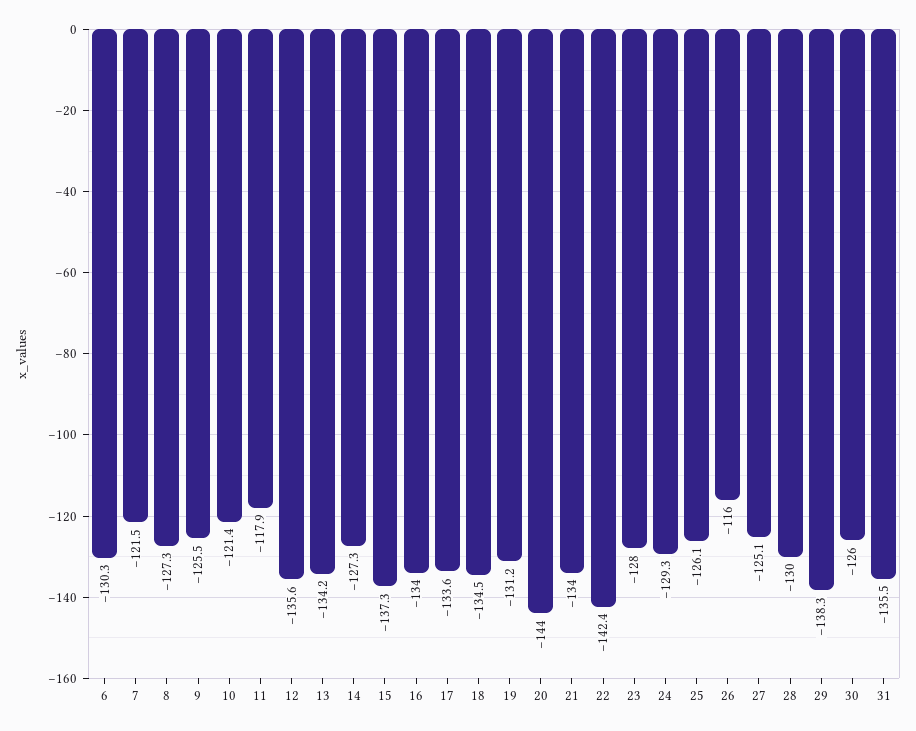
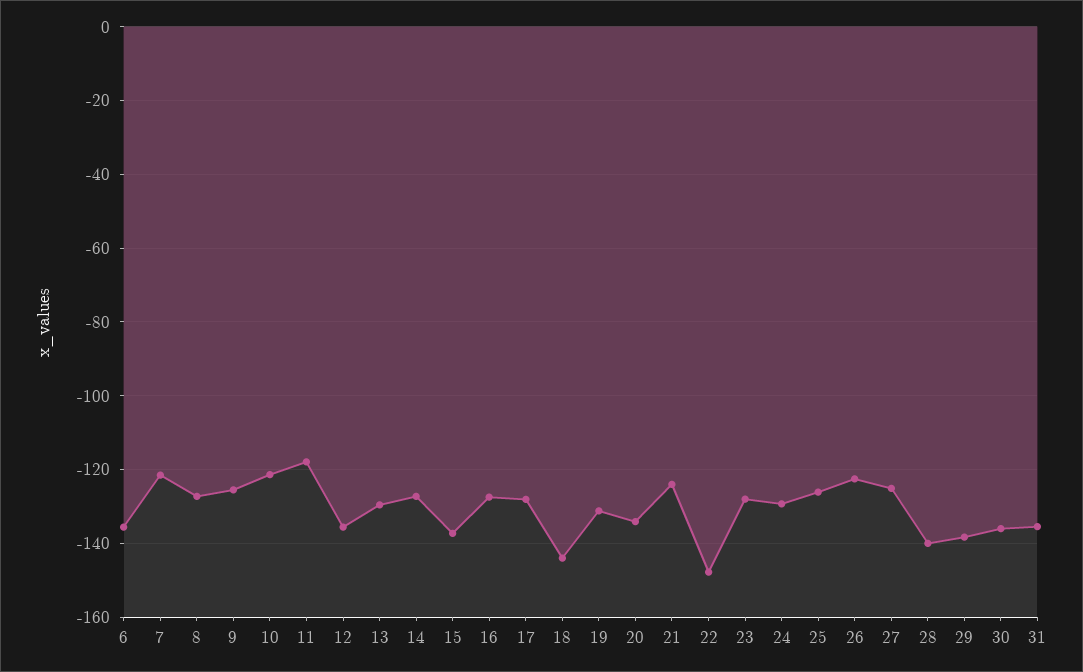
  {
-   "6": -130.3,
+   "6": -136,
    "7": -121.5,
    "8": -127.3,
    "9": -125.5,
    "10": -121.4,
    "11": -117.9,
    "12": -135.6,
-   "13": -134.2,
+   "13": -130,
    "14": -127.3,
    "15": -137.3,
-   "16": -134,
+   "16": -128,
-   "17": -133.6,
+   "17": -128,
-   "18": -134.5,
+   "18": -144,
    "19": -131.2,
-   "20": -144,
+   "20": -134,
-   "21": -134,
+   "21": -124,
-   "22": -142.4,
+   "22": -148,
    "23": -128,
    "24": -129.3,
    "25": -126.1,
-   "26": -116,
+   "26": -122,
    "27": -125.1,
-   "28": -130,
+   "28": -140,
    "29": -138.3,
-   "30": -126,
+   "30": -136,
    "31": -135.5
  }

